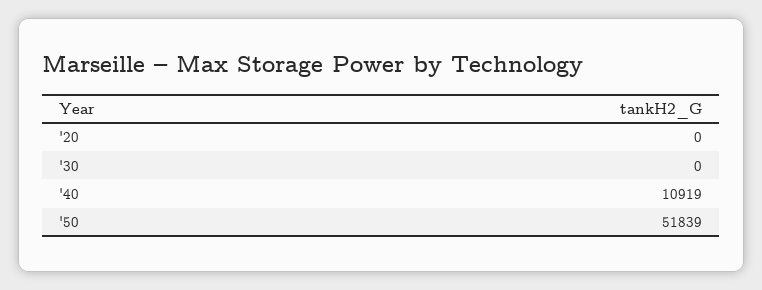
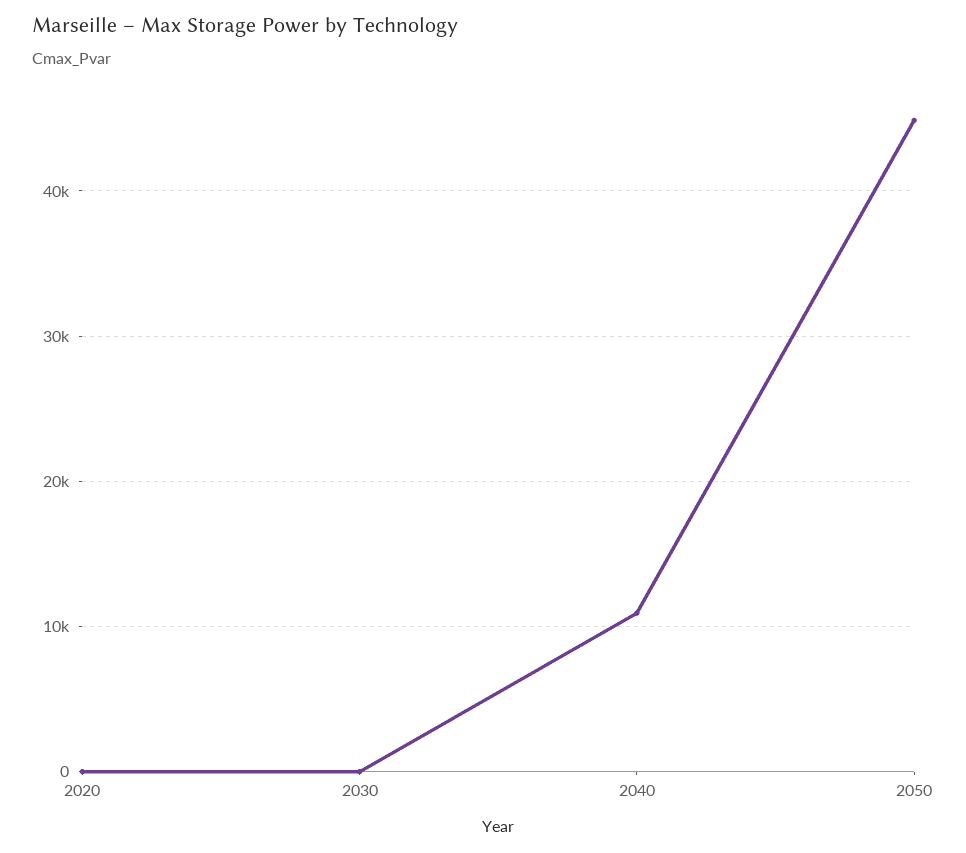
  {
    "'20": 0,
    "'30": 0,
    "'40": 10919,
-   "'50": 51839
+   "'50": 45000
  }

